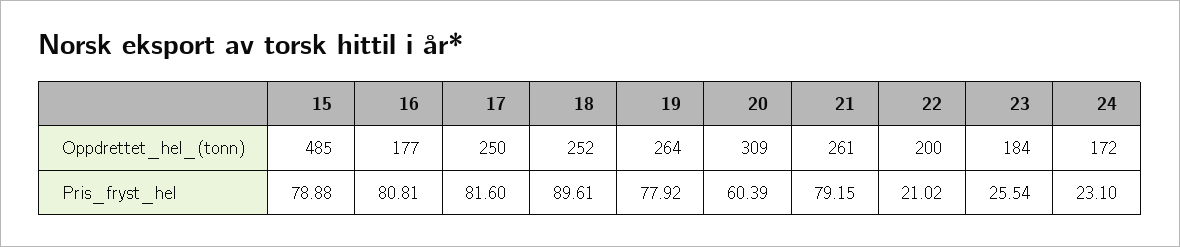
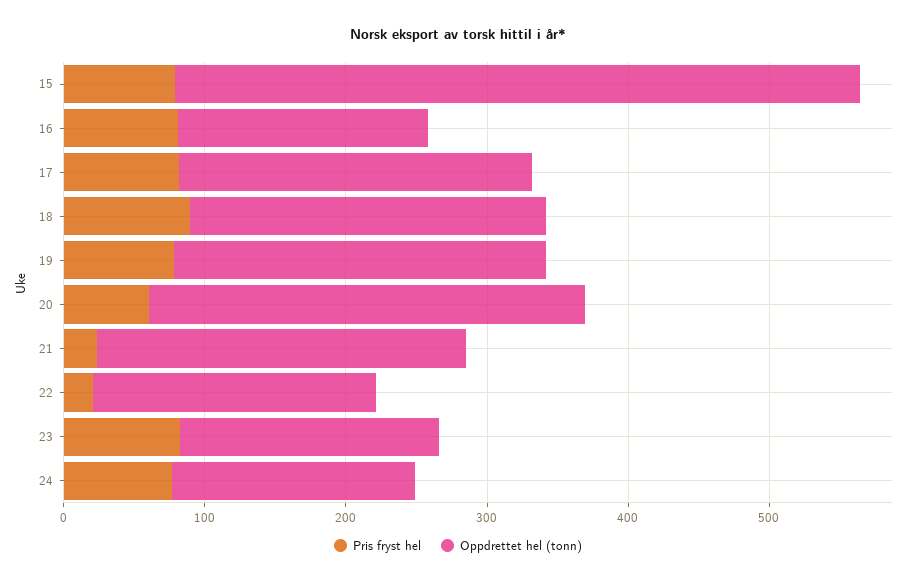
  {
    "Oppdrettet_hel_(tonn)": {
      "15": 485,
      "16": 177,
      "17": 250,
      "18": 252,
      "19": 264,
      "20": 309,
      "21": 261,
      "22": 200,
      "23": 184,
      "24": 172
    },
    "Pris_fryst_hel": {
      "15": 78.88,
      "16": 80.81,
      "17": 81.6,
      "18": 89.61,
      "19": 77.92,
      "20": 60.39,
-     "21": 79.15,
+     "21": 20,
      "22": 21.02,
-     "23": 25.54,
+     "23": 80,
-     "24": 23.1
+     "24": 80
    }
  }

